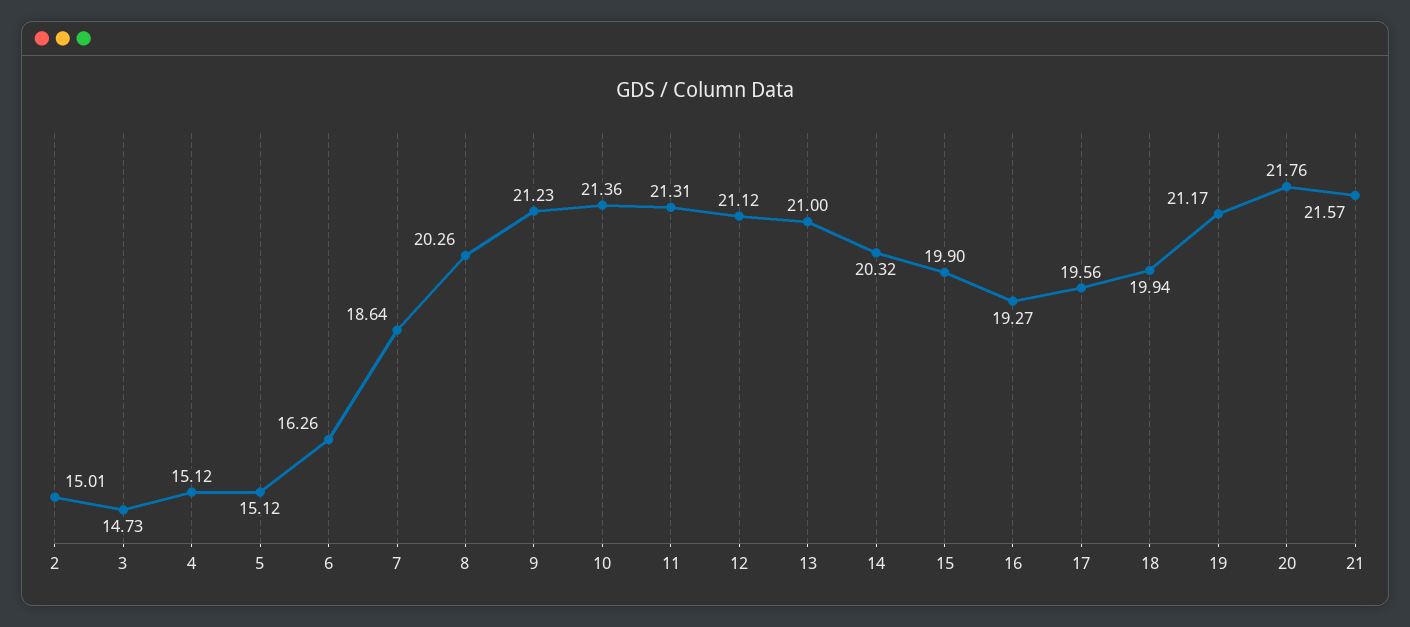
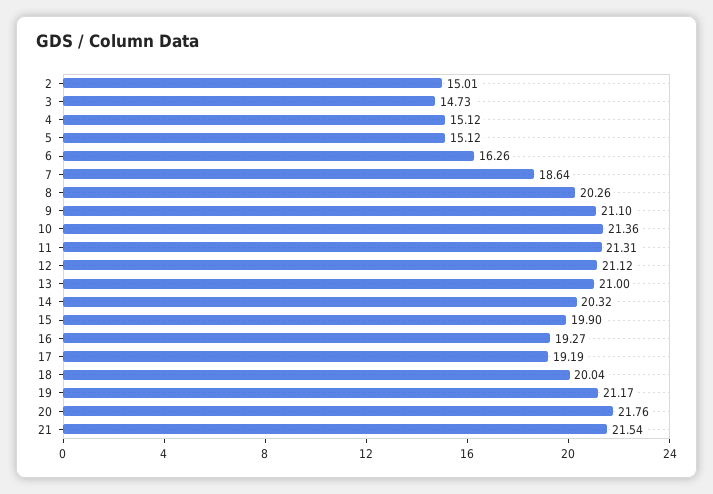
  {
    "2": 15.01,
    "3": 14.73,
    "4": 15.12,
    "5": 15.12,
    "6": 16.26,
    "7": 18.64,
    "8": 20.26,
-   "9": 21.23,
+   "9": 21.1,
    "10": 21.36,
    "11": 21.31,
    "12": 21.12,
    "13": 21,
    "14": 20.32,
    "15": 19.9,
    "16": 19.27,
-   "17": 19.56,
+   "17": 19.19,
-   "18": 19.94,
+   "18": 20.04,
    "19": 21.17,
    "20": 21.76,
-   "21": 21.57
+   "21": 21.54
  }

